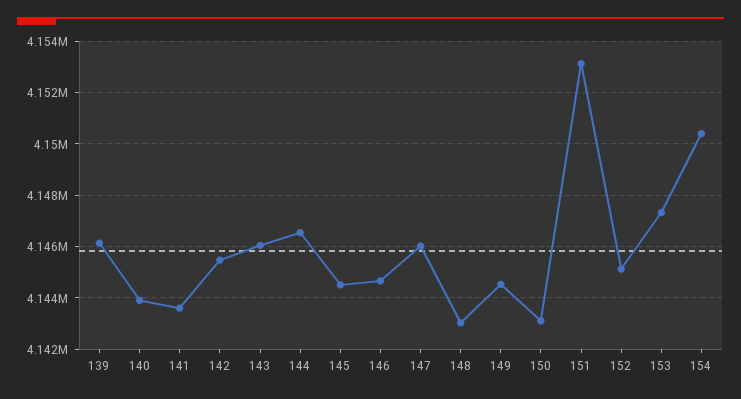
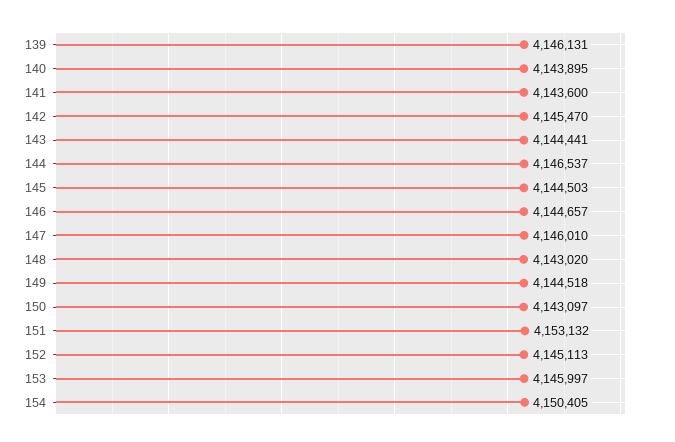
  {
    "139": 4146131,
    "140": 4143895,
    "141": 4143600,
    "142": 4145470,
-   "143": 4146000,
+   "143": 4144441,
    "144": 4146537,
    "145": 4144503,
    "146": 4144657,
    "147": 4146010,
    "148": 4143020,
    "149": 4144518,
    "150": 4143097,
    "151": 4153132,
    "152": 4145113,
-   "153": 4147250,
+   "153": 4145997,
    "154": 4150405
  }

